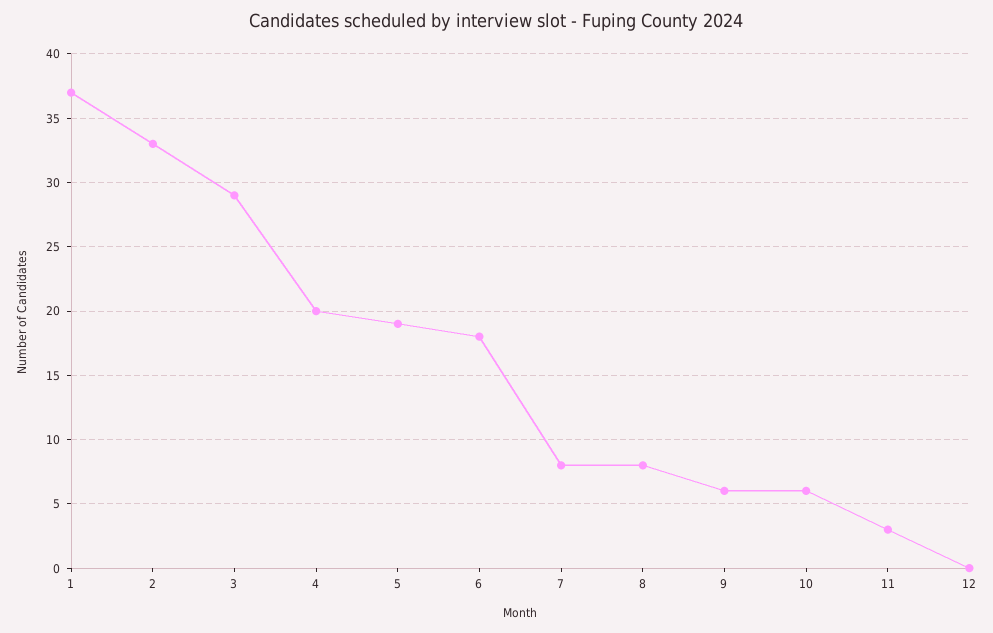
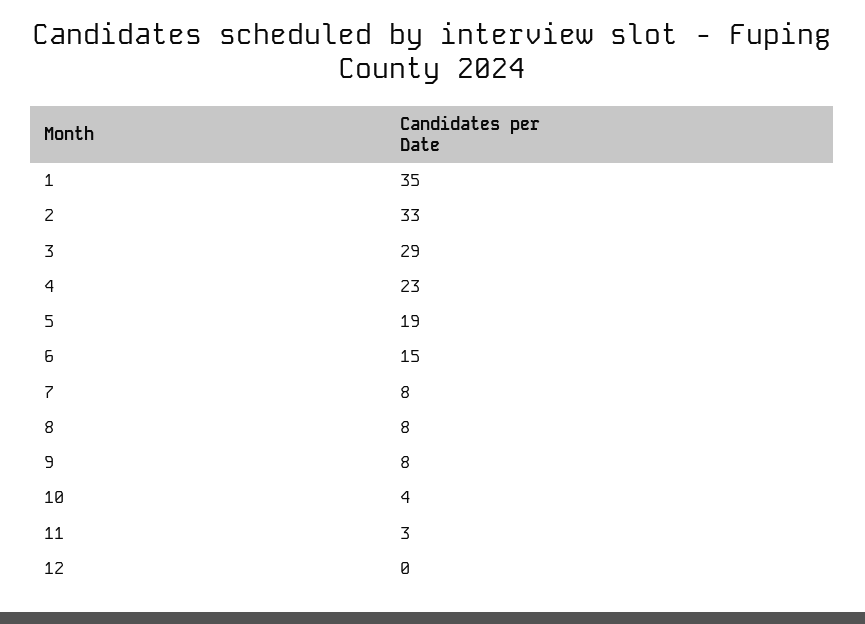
  {
-   "1": 37,
+   "1": 35,
    "2": 33,
    "3": 29,
-   "4": 20,
+   "4": 23,
    "5": 19,
-   "6": 18,
+   "6": 15,
    "7": 8,
    "8": 8,
-   "9": 6,
+   "9": 8,
-   "10": 6,
+   "10": 4,
    "11": 3,
    "12": 0
  }

